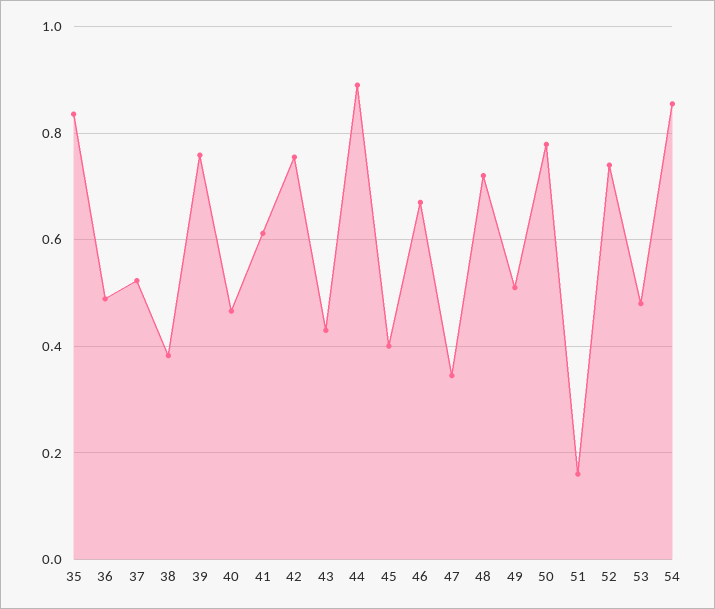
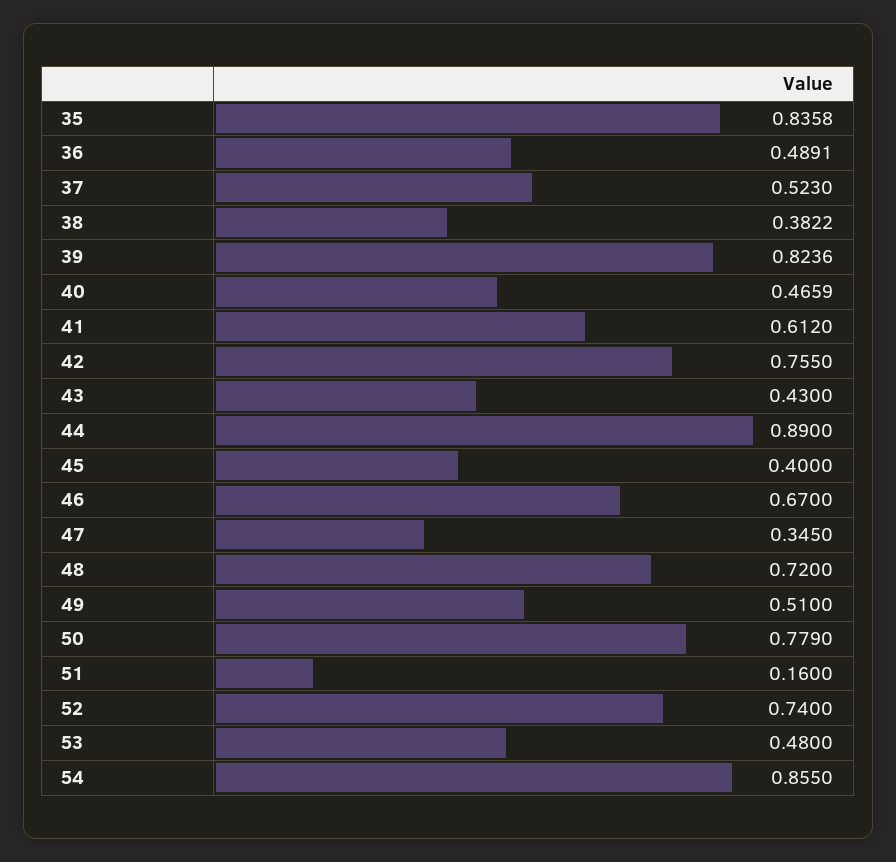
  {
    "35": 0.8358,
    "36": 0.4891,
    "37": 0.523,
    "38": 0.3822,
-   "39": 0.76,
+   "39": 0.8236,
    "40": 0.4659,
    "41": 0.612,
    "42": 0.755,
    "43": 0.43,
    "44": 0.89,
    "45": 0.4,
    "46": 0.67,
    "47": 0.345,
    "48": 0.72,
    "49": 0.51,
    "50": 0.779,
    "51": 0.16,
    "52": 0.74,
    "53": 0.48,
    "54": 0.855
  }

